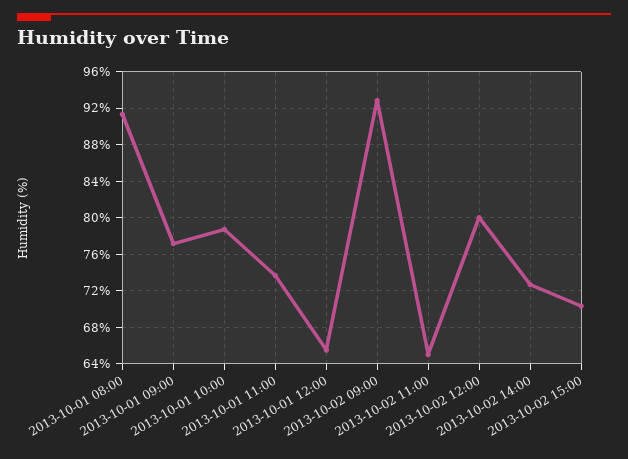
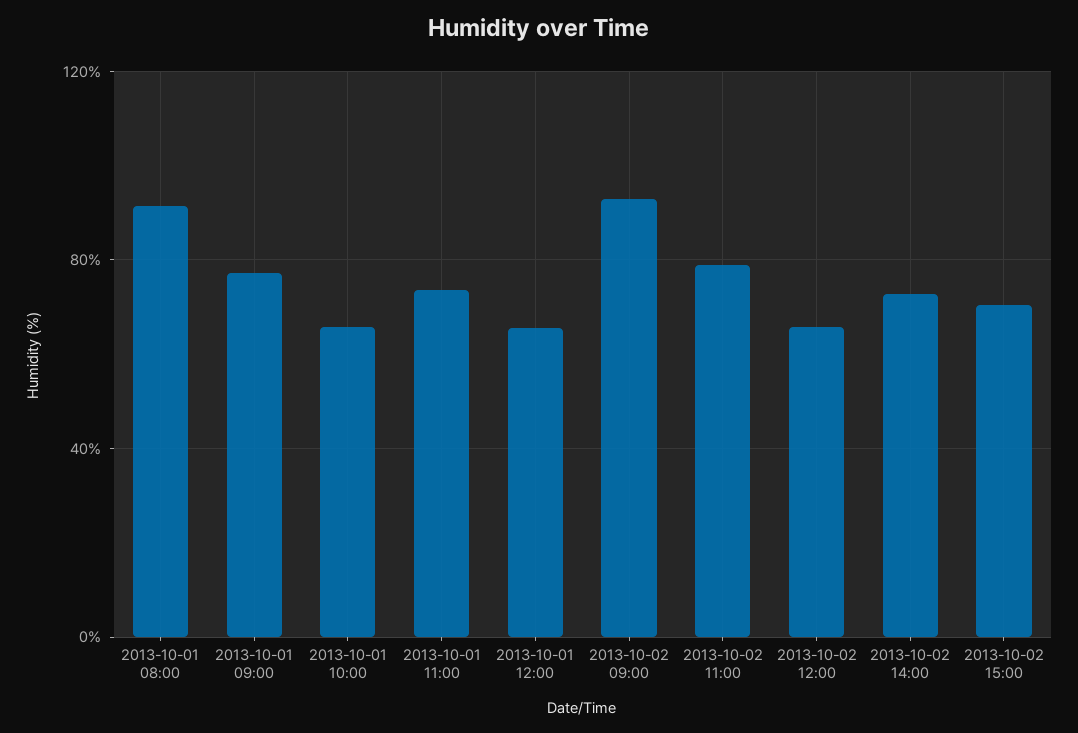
  {
    "2013-10-01 08:00": 91,
    "2013-10-01 09:00": 77,
-   "2013-10-01 10:00": 79,
+   "2013-10-01 10:00": 65,
    "2013-10-01 11:00": 74,
    "2013-10-01 12:00": 66,
    "2013-10-02 09:00": 93,
-   "2013-10-02 11:00": 65,
+   "2013-10-02 11:00": 80,
-   "2013-10-02 12:00": 80,
+   "2013-10-02 12:00": 65,
    "2013-10-02 14:00": 73,
    "2013-10-02 15:00": 70
  }

